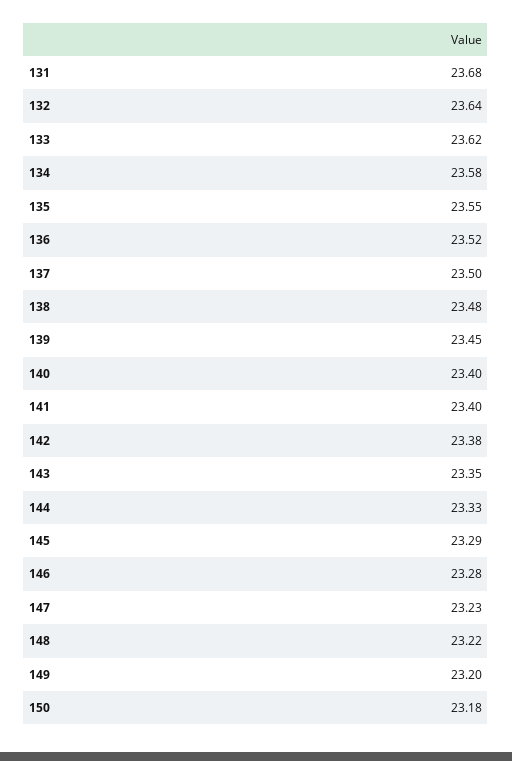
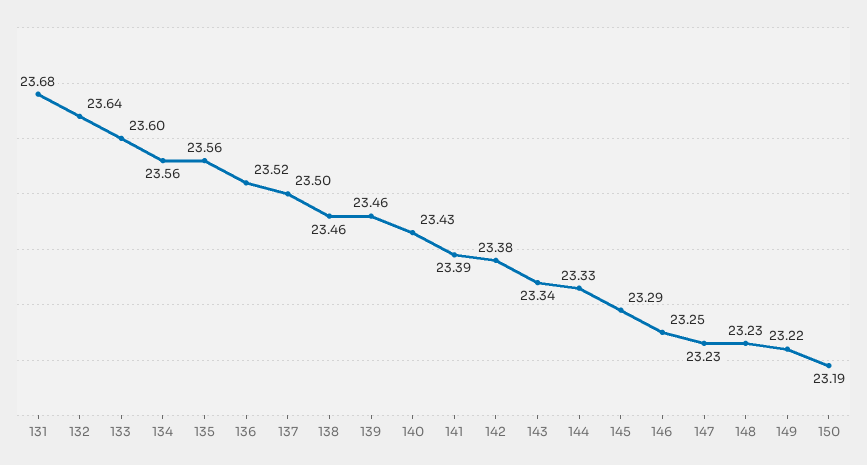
  {
    "131": 23.68,
    "132": 23.64,
-   "133": 23.62,
+   "133": 23.6,
-   "134": 23.58,
+   "134": 23.56,
-   "135": 23.55,
+   "135": 23.56,
    "136": 23.52,
    "137": 23.5,
-   "138": 23.48,
+   "138": 23.46,
-   "139": 23.45,
+   "139": 23.46,
-   "140": 23.4,
+   "140": 23.43,
-   "141": 23.4,
+   "141": 23.39,
    "142": 23.38,
-   "143": 23.35,
+   "143": 23.34,
    "144": 23.33,
    "145": 23.29,
-   "146": 23.28,
+   "146": 23.25,
    "147": 23.23,
-   "148": 23.22,
+   "148": 23.23,
-   "149": 23.2,
+   "149": 23.22,
-   "150": 23.18
+   "150": 23.19
  }

